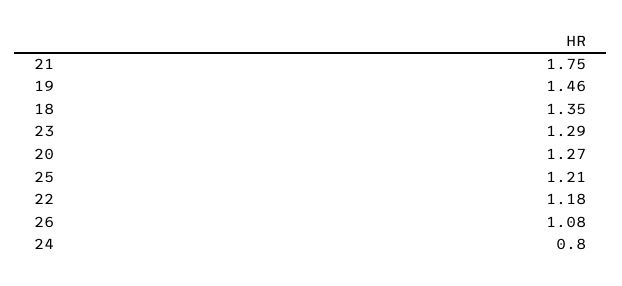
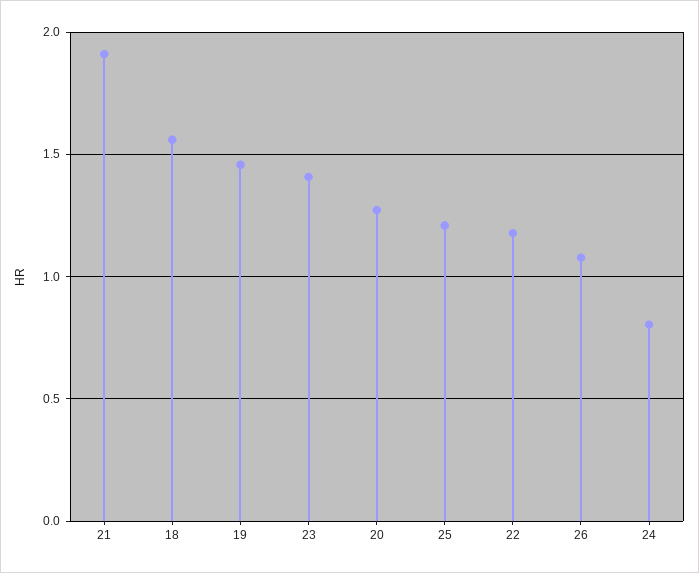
  {
-   "21": 1.75,
+   "21": 1.9,
    "19": 1.46,
-   "18": 1.35,
+   "18": 1.55,
-   "23": 1.29,
+   "23": 1.4,
    "20": 1.27,
    "25": 1.21,
    "22": 1.18,
    "26": 1.08,
    "24": 0.8
  }

